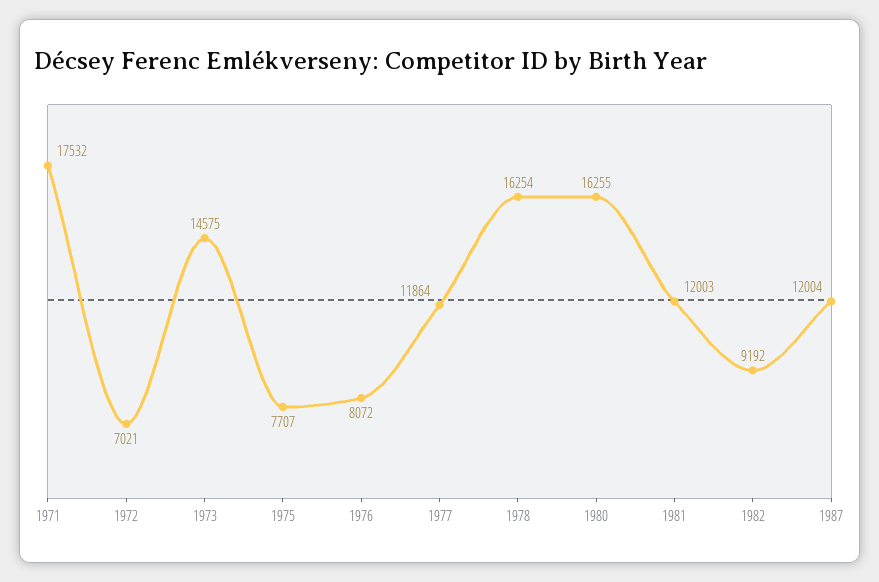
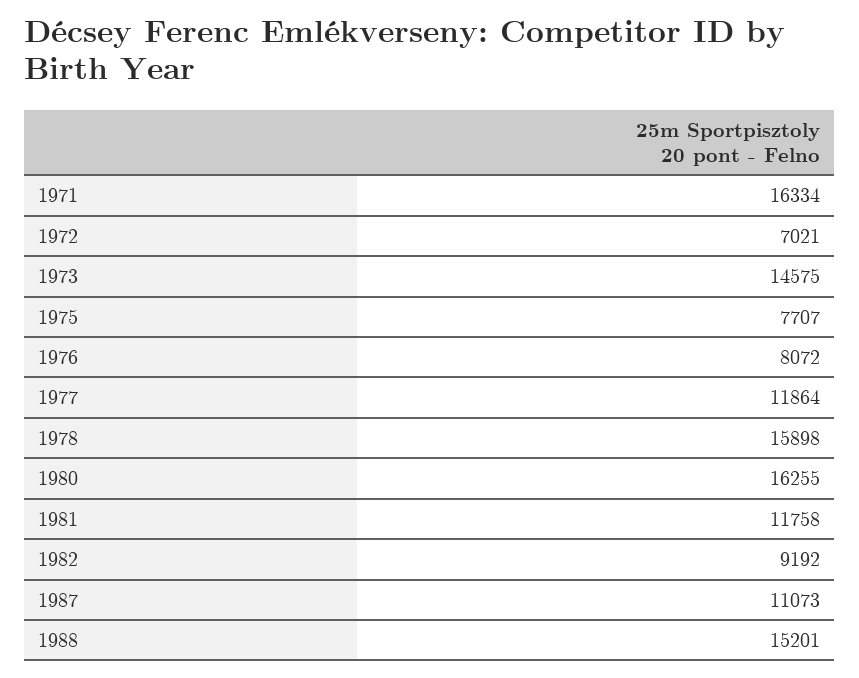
  {
-   "1971": 17532,
+   "1971": 16334,
    "1972": 7021,
    "1973": 14575,
    "1975": 7707,
    "1976": 8072,
    "1977": 11864,
-   "1978": 16254,
+   "1978": 15898,
    "1980": 16255,
-   "1981": 12003,
+   "1981": 11758,
    "1982": 9192,
-   "1987": 12004
+   "1987": 11073,
+   "1988": 15201
  }

